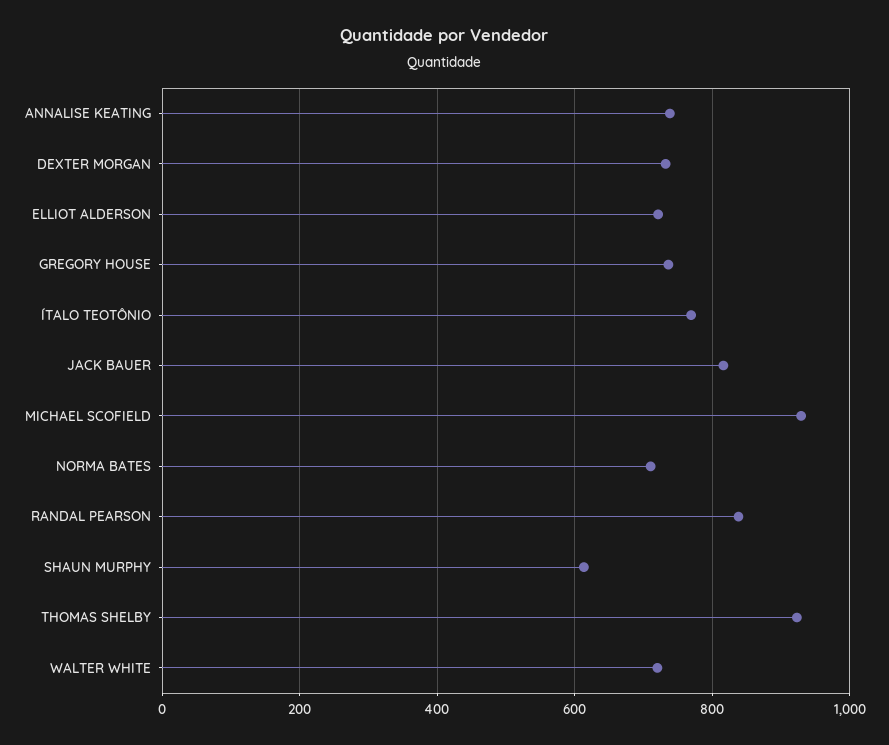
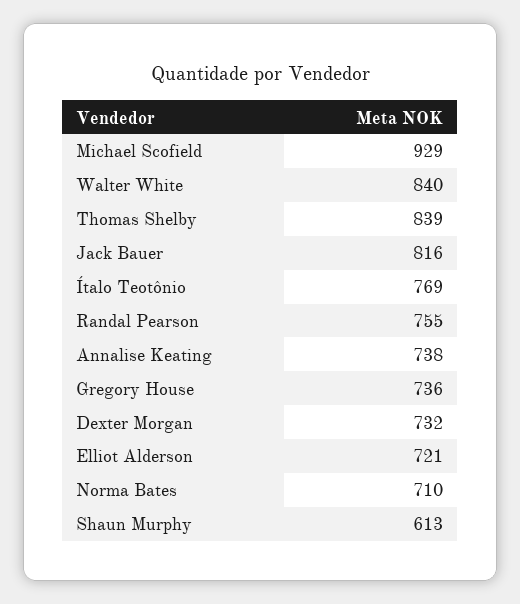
  {
    "ANNALISE KEATING": 738,
    "DEXTER MORGAN": 732,
    "ELLIOT ALDERSON": 721,
    "GREGORY HOUSE": 736,
    "ÍTALO TEOTÔNIO": 769,
    "JACK BAUER": 816,
    "MICHAEL SCOFIELD": 929,
    "NORMA BATES": 710,
-   "RANDAL PEARSON": 840,
+   "RANDAL PEARSON": 755,
    "SHAUN MURPHY": 613,
-   "THOMAS SHELBY": 920,
+   "THOMAS SHELBY": 839,
-   "WALTER WHITE": 720
+   "WALTER WHITE": 840
  }

